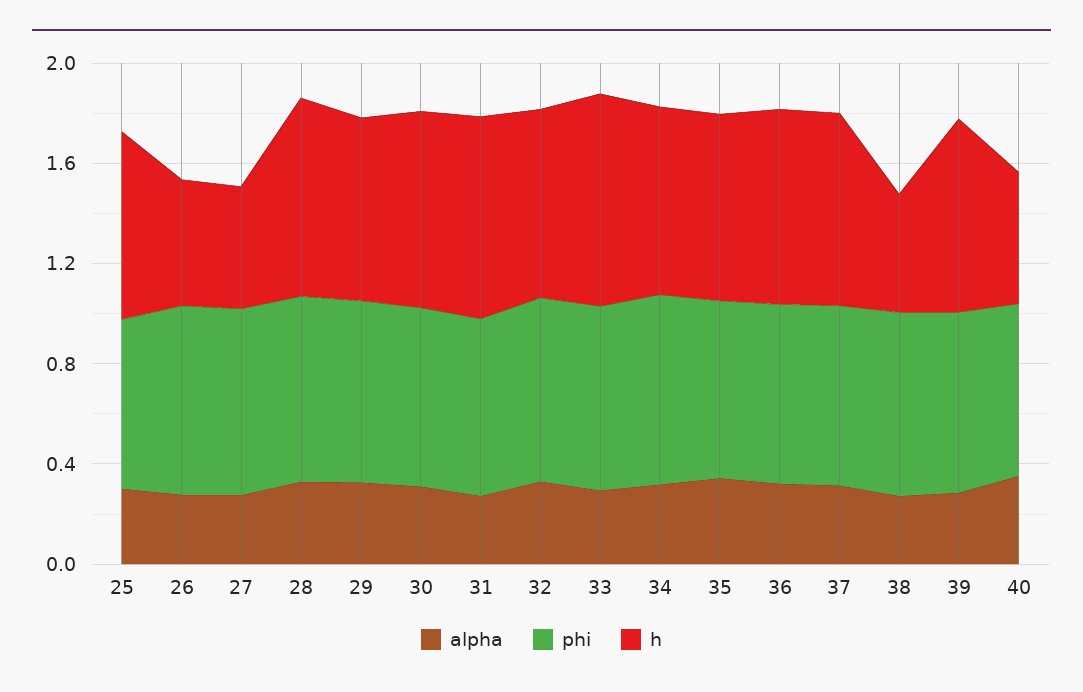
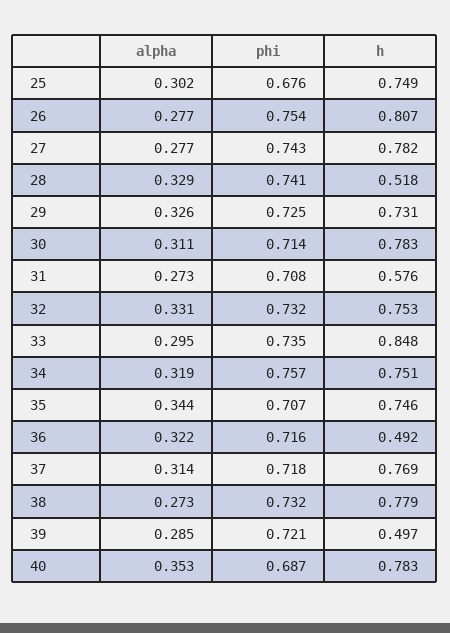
  {
    "alpha": {
      "25": 0.302,
      "26": 0.277,
      "27": 0.277,
      "28": 0.329,
      "29": 0.326,
      "30": 0.311,
      "31": 0.273,
      "32": 0.331,
      "33": 0.295,
      "34": 0.319,
      "35": 0.344,
      "36": 0.322,
      "37": 0.314,
      "38": 0.273,
      "39": 0.285,
      "40": 0.353
    },
    "phi": {
      "25": 0.676,
      "26": 0.754,
      "27": 0.743,
      "28": 0.741,
      "29": 0.725,
      "30": 0.714,
      "31": 0.708,
      "32": 0.732,
      "33": 0.735,
      "34": 0.757,
      "35": 0.707,
      "36": 0.716,
      "37": 0.718,
      "38": 0.732,
      "39": 0.721,
      "40": 0.687
    },
    "h": {
      "25": 0.749,
-     "26": 0.5,
+     "26": 0.807,
-     "27": 0.5,
+     "27": 0.782,
-     "28": 0.8,
+     "28": 0.518,
      "29": 0.731,
      "30": 0.783,
-     "31": 0.8,
+     "31": 0.576,
      "32": 0.753,
      "33": 0.848,
      "34": 0.751,
      "35": 0.746,
-     "36": 0.8,
+     "36": 0.492,
      "37": 0.769,
-     "38": 0.5,
+     "38": 0.779,
-     "39": 0.8,
+     "39": 0.497,
-     "40": 0.5
+     "40": 0.783
    }
  }

